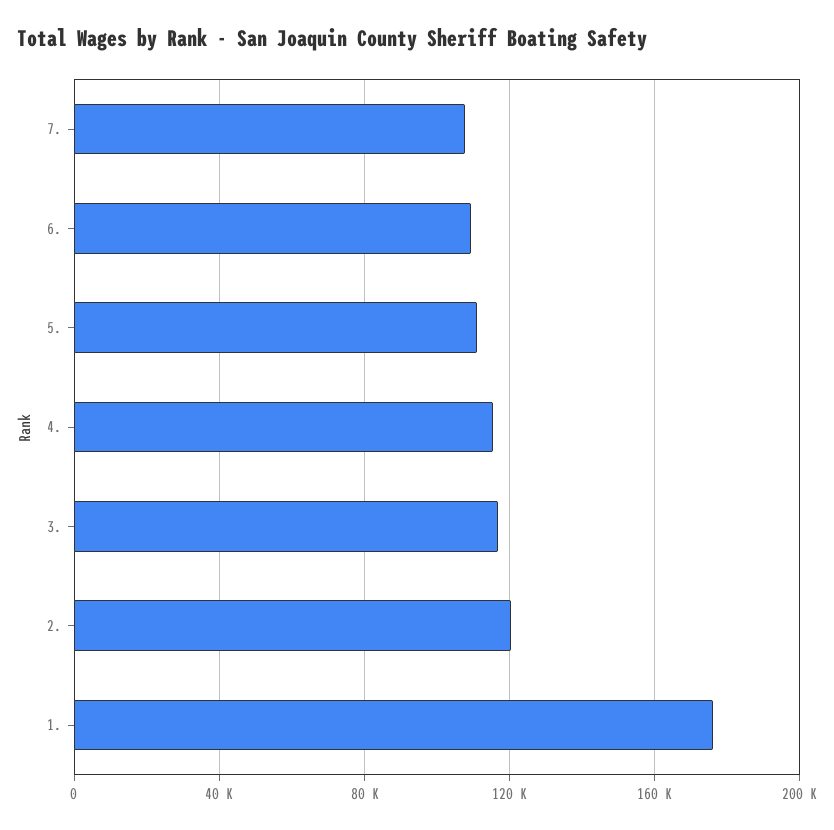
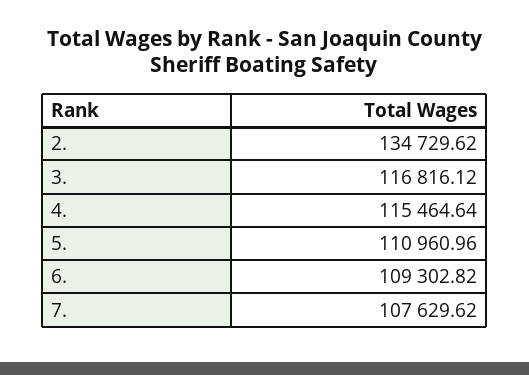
  {
    "7.": 107629.62,
    "6.": 109302.82,
    "5.": 110960.96,
    "4.": 115464.64,
    "3.": 116816.12,
-   "2.": 120000,
+   "2.": 134729.62
-   "1.": 175000
  }

